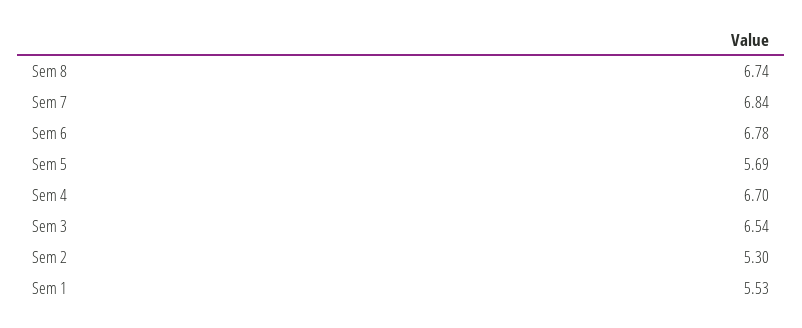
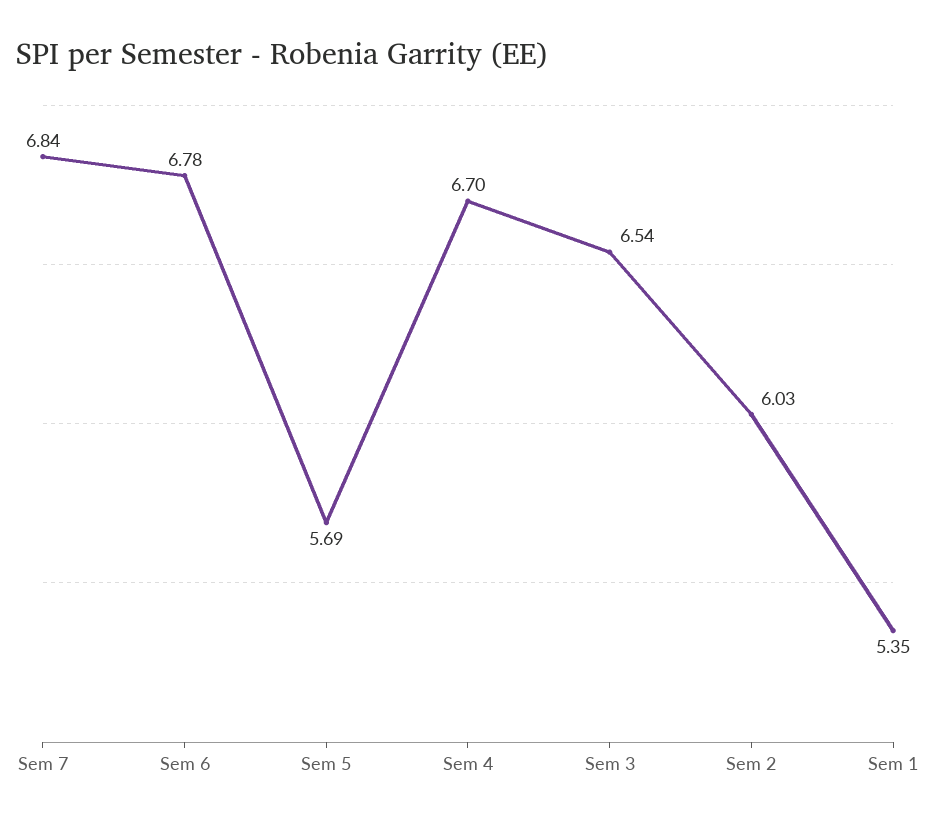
  {
-   "Sem 8": 6.74,
    "Sem 7": 6.84,
    "Sem 6": 6.78,
    "Sem 5": 5.69,
    "Sem 4": 6.7,
    "Sem 3": 6.54,
-   "Sem 2": 5.3,
+   "Sem 2": 6.03,
-   "Sem 1": 5.53
+   "Sem 1": 5.35
  }

